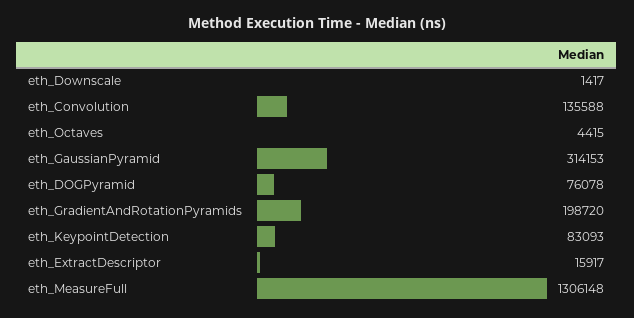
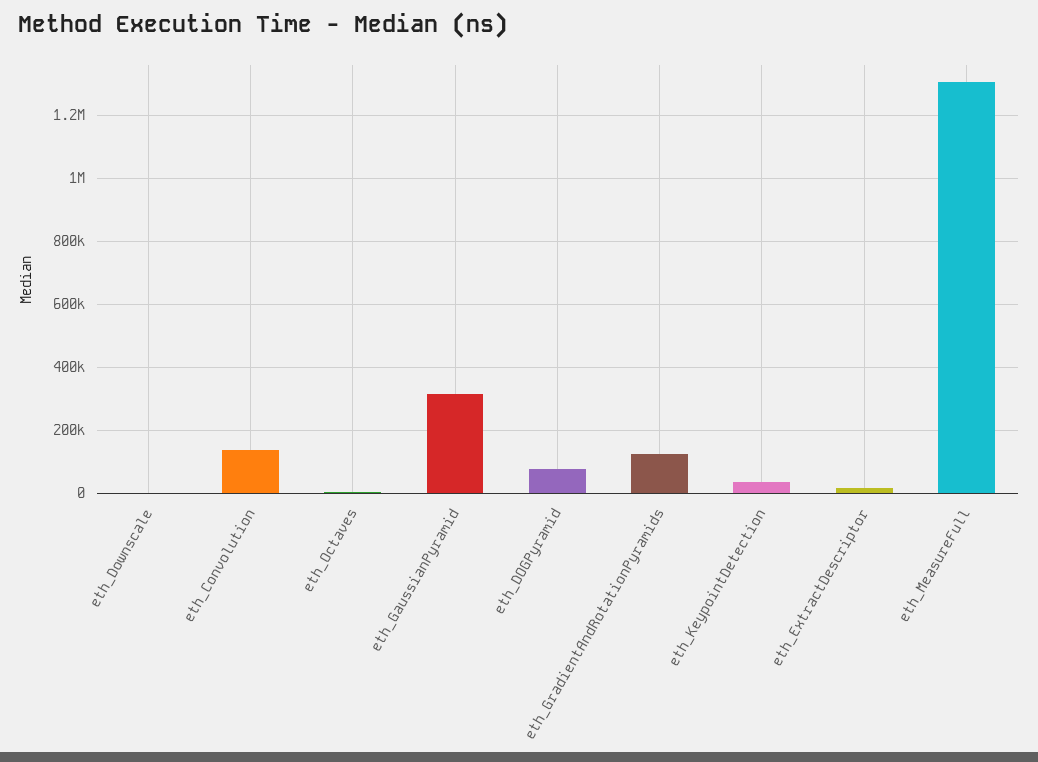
  {
    "eth_Downscale": 1417,
    "eth_Convolution": 135588,
    "eth_Octaves": 4415,
    "eth_GaussianPyramid": 314153,
    "eth_DOGPyramid": 76078,
-   "eth_GradientAndRotationPyramids": 198720,
+   "eth_GradientAndRotationPyramids": 120000,
-   "eth_KeypointDetection": 83093,
+   "eth_KeypointDetection": 40000,
    "eth_ExtractDescriptor": 15917,
    "eth_MeasureFull": 1306148
  }

